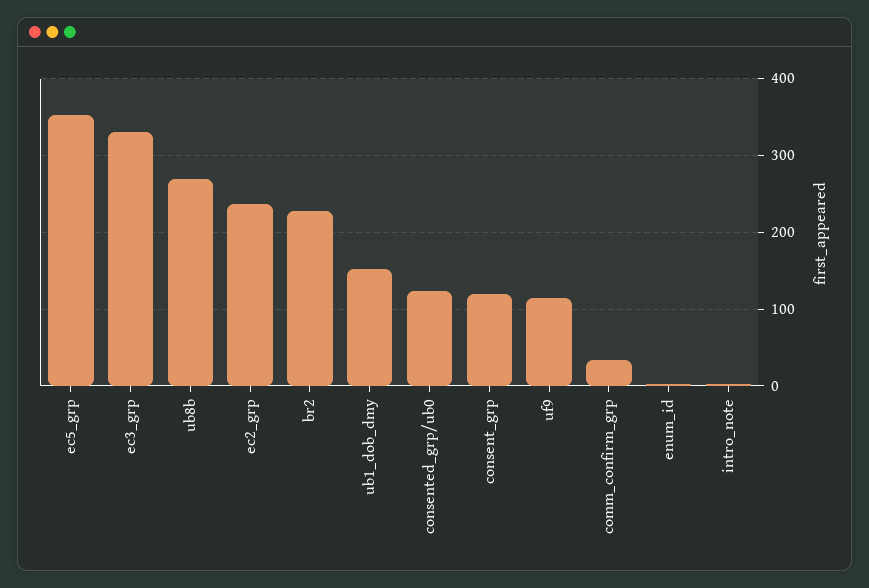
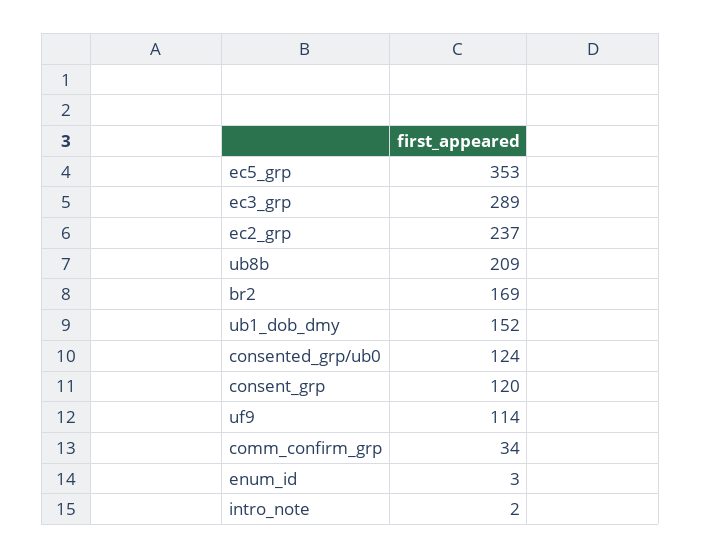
  {
    "ec5_grp": 353,
-   "ec3_grp": 330,
+   "ec3_grp": 289,
-   "ub8b": 270,
+   "ub8b": 209,
    "ec2_grp": 237,
-   "br2": 230,
+   "br2": 169,
    "ub1_dob_dmy": 152,
    "consented_grp/ub0": 124,
    "consent_grp": 120,
    "uf9": 114,
    "comm_confirm_grp": 34,
    "enum_id": 3,
    "intro_note": 2
  }

